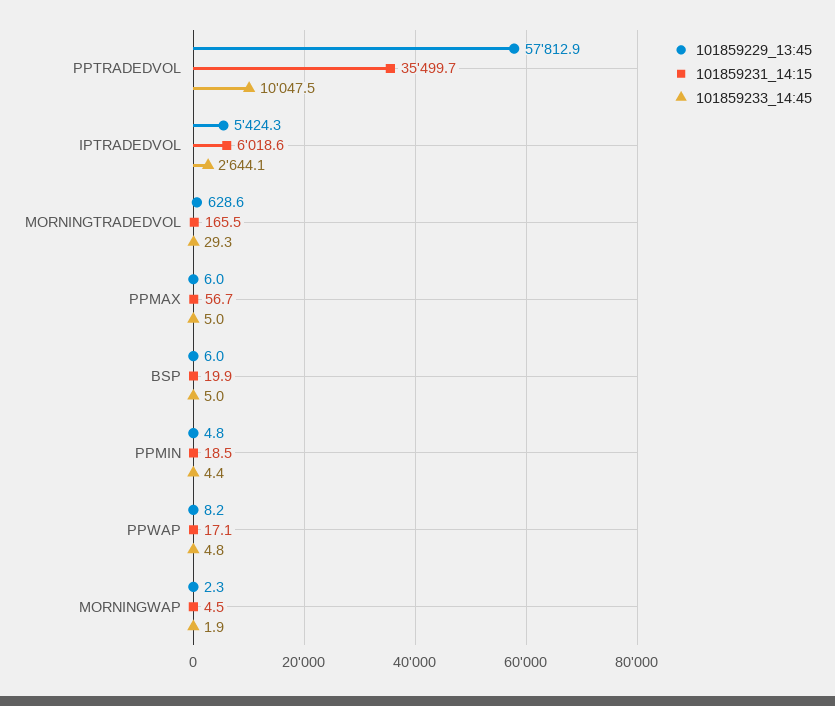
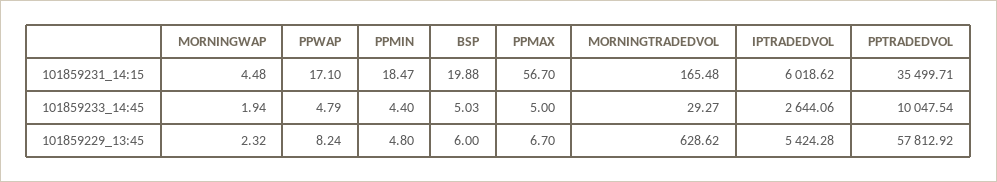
  {
    "101859229_13:45": {
      "PPTRADEDVOL": 57812.92,
      "IPTRADEDVOL": 5424.28,
      "MORNINGTRADEDVOL": 628.62,
-     "PPMAX": 6,
+     "PPMAX": 6.7,
      "BSP": 6,
      "PPMIN": 4.8,
      "PPWAP": 8.24,
      "MORNINGWAP": 2.32
    },
    "101859231_14:15": {
      "PPTRADEDVOL": 35499.71,
      "IPTRADEDVOL": 6018.62,
      "MORNINGTRADEDVOL": 165.48,
      "PPMAX": 56.7,
      "BSP": 19.88,
      "PPMIN": 18.47,
      "PPWAP": 17.1,
      "MORNINGWAP": 4.48
    },
    "101859233_14:45": {
      "PPTRADEDVOL": 10047.54,
      "IPTRADEDVOL": 2644.06,
      "MORNINGTRADEDVOL": 29.27,
      "PPMAX": 5,
      "BSP": 5.03,
      "PPMIN": 4.4,
      "PPWAP": 4.79,
      "MORNINGWAP": 1.94
    }
  }

